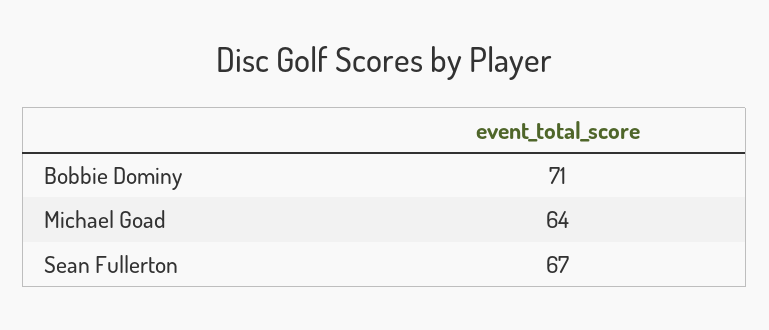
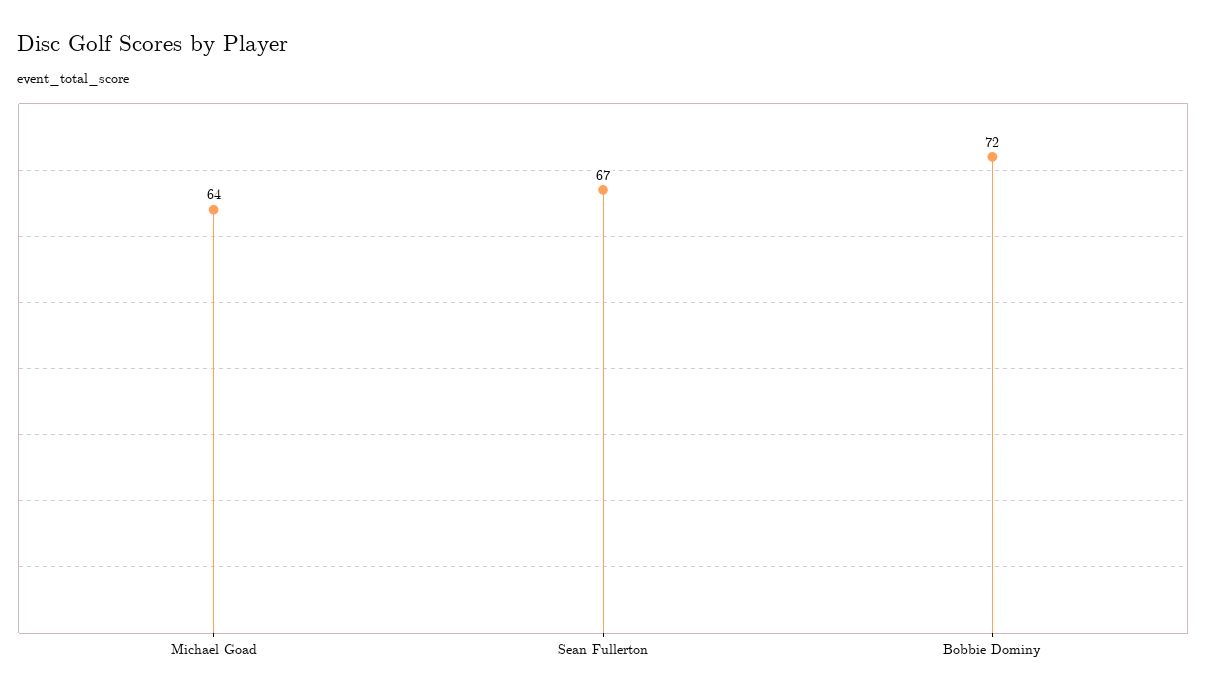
  {
-   "Bobbie Dominy": 71,
+   "Bobbie Dominy": 72,
    "Michael Goad": 64,
    "Sean Fullerton": 67
  }

